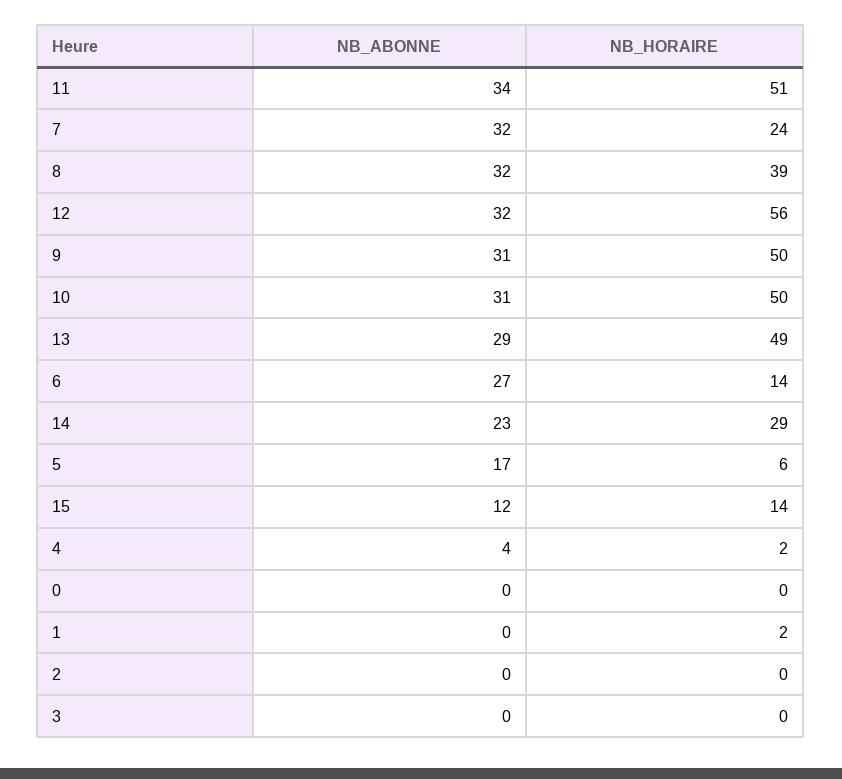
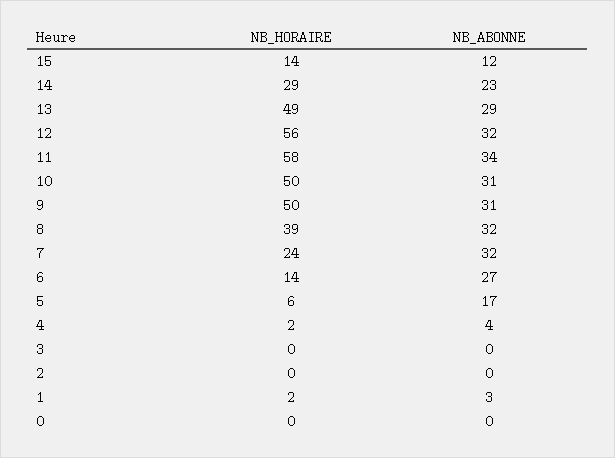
  {
    "NB_ABONNE": {
      "11": 34,
      "7": 32,
      "8": 32,
      "12": 32,
      "9": 31,
      "10": 31,
      "13": 29,
      "6": 27,
      "14": 23,
      "5": 17,
      "15": 12,
      "4": 4,
      "0": 0,
-     "1": 0,
+     "1": 3,
      "2": 0,
      "3": 0
    },
    "NB_HORAIRE": {
-     "11": 51,
+     "11": 58,
      "7": 24,
      "8": 39,
      "12": 56,
      "9": 50,
      "10": 50,
      "13": 49,
      "6": 14,
      "14": 29,
      "5": 6,
      "15": 14,
      "4": 2,
      "0": 0,
      "1": 2,
      "2": 0,
      "3": 0
    }
  }

